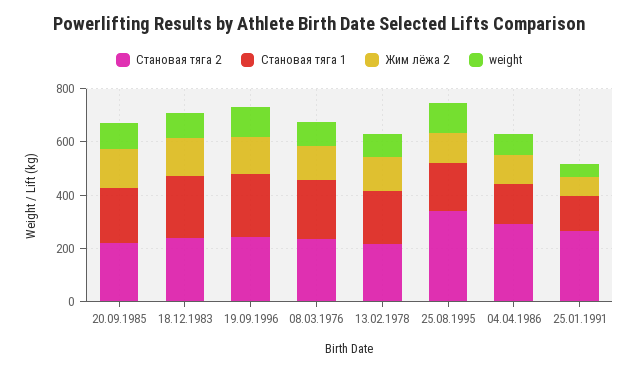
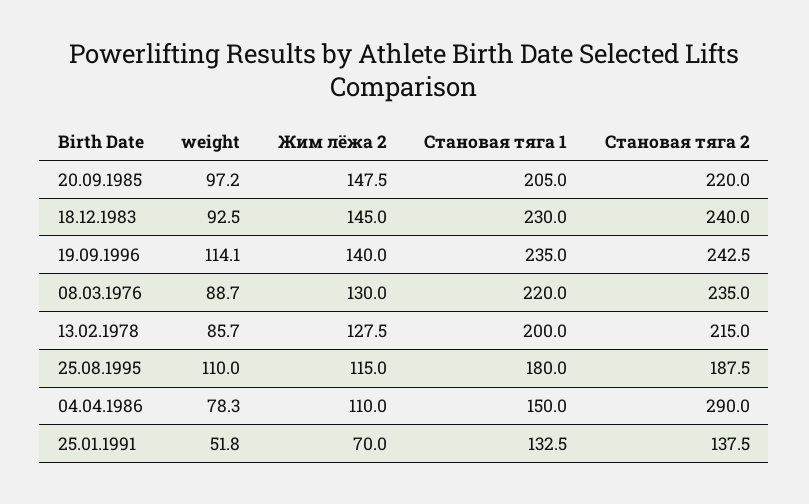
  {
    "Становая тяга 2": {
      "20.09.1985": 220,
      "18.12.1983": 240,
      "19.09.1996": 242.5,
      "08.03.1976": 235,
      "13.02.1978": 215,
-     "25.08.1995": 350,
+     "25.08.1995": 187.5,
      "04.04.1986": 290,
-     "25.01.1991": 250
+     "25.01.1991": 137.5
    },
    "Становая тяга 1": {
      "20.09.1985": 205,
      "18.12.1983": 230,
      "19.09.1996": 235,
      "08.03.1976": 220,
      "13.02.1978": 200,
      "25.08.1995": 180,
      "04.04.1986": 150,
      "25.01.1991": 132.5
    },
    "Жим лёжа 2": {
      "20.09.1985": 147.5,
      "18.12.1983": 145,
      "19.09.1996": 140,
      "08.03.1976": 130,
      "13.02.1978": 127.5,
      "25.08.1995": 115,
      "04.04.1986": 110,
      "25.01.1991": 70
    },
    "weight": {
      "20.09.1985": 97.2,
      "18.12.1983": 92.5,
      "19.09.1996": 114.1,
      "08.03.1976": 88.7,
      "13.02.1978": 85.7,
      "25.08.1995": 110,
      "04.04.1986": 78.3,
      "25.01.1991": 51.8
    }
  }

